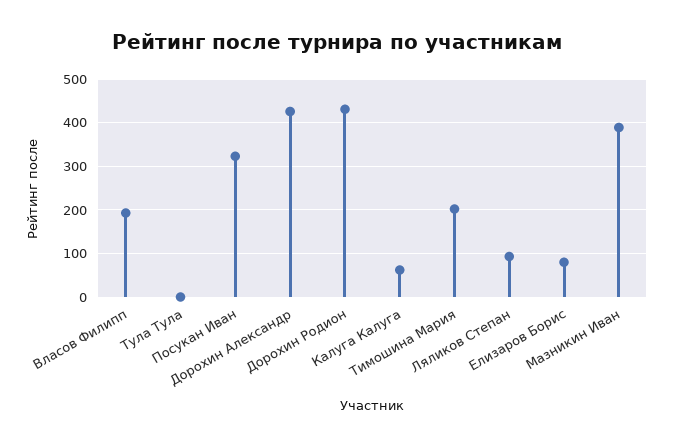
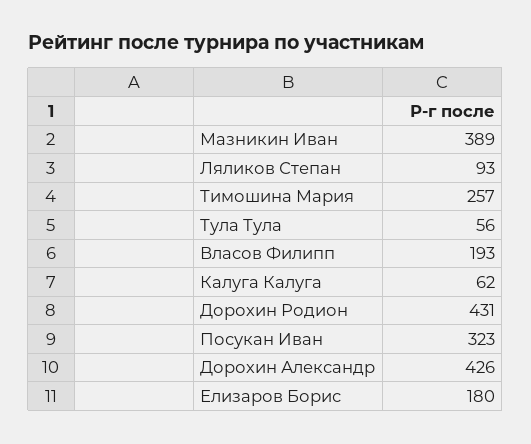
  {
    "Власов Филипп": 193,
-   "Тула Тула": 0,
+   "Тула Тула": 56,
    "Посукан Иван": 323,
    "Дорохин Александр": 426,
    "Дорохин Родион": 431,
    "Калуга Калуга": 62,
-   "Тимошина Мария": 200,
+   "Тимошина Мария": 257,
    "Ляликов Степан": 93,
-   "Елизаров Борис": 80,
+   "Елизаров Борис": 180,
    "Мазникин Иван": 389
  }

